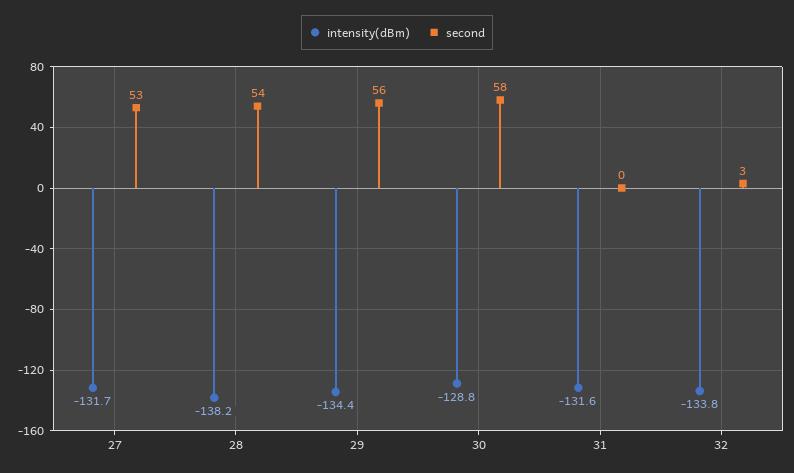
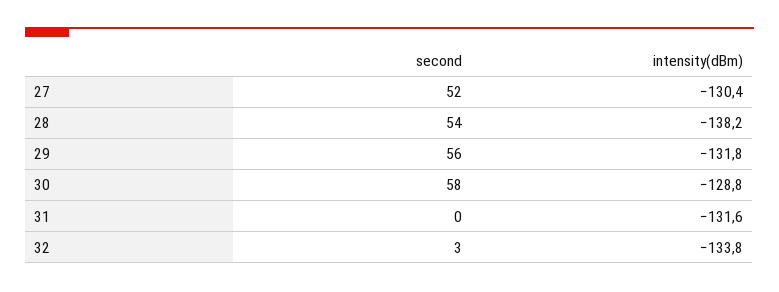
  {
    "intensity(dBm)": {
-     "27": -131.7,
+     "27": -130.4,
      "28": -138.2,
-     "29": -134.4,
+     "29": -131.8,
      "30": -128.8,
      "31": -131.6,
      "32": -133.8
    },
    "second": {
-     "27": 53,
+     "27": 52,
      "28": 54,
      "29": 56,
      "30": 58,
      "31": 0,
      "32": 3
    }
  }

